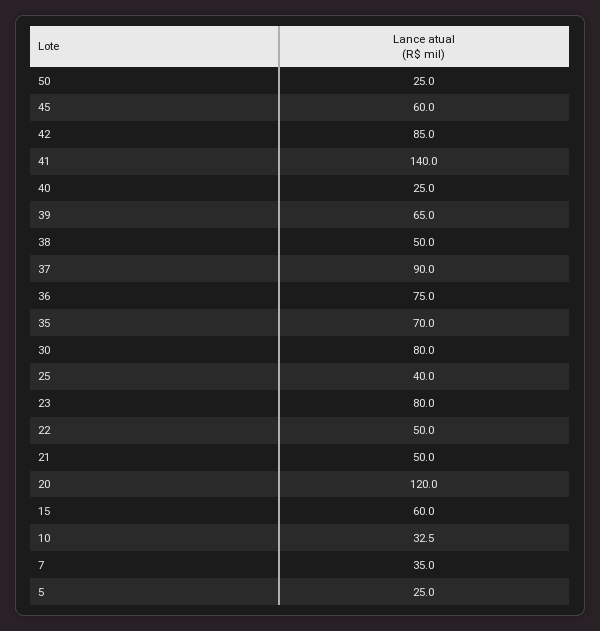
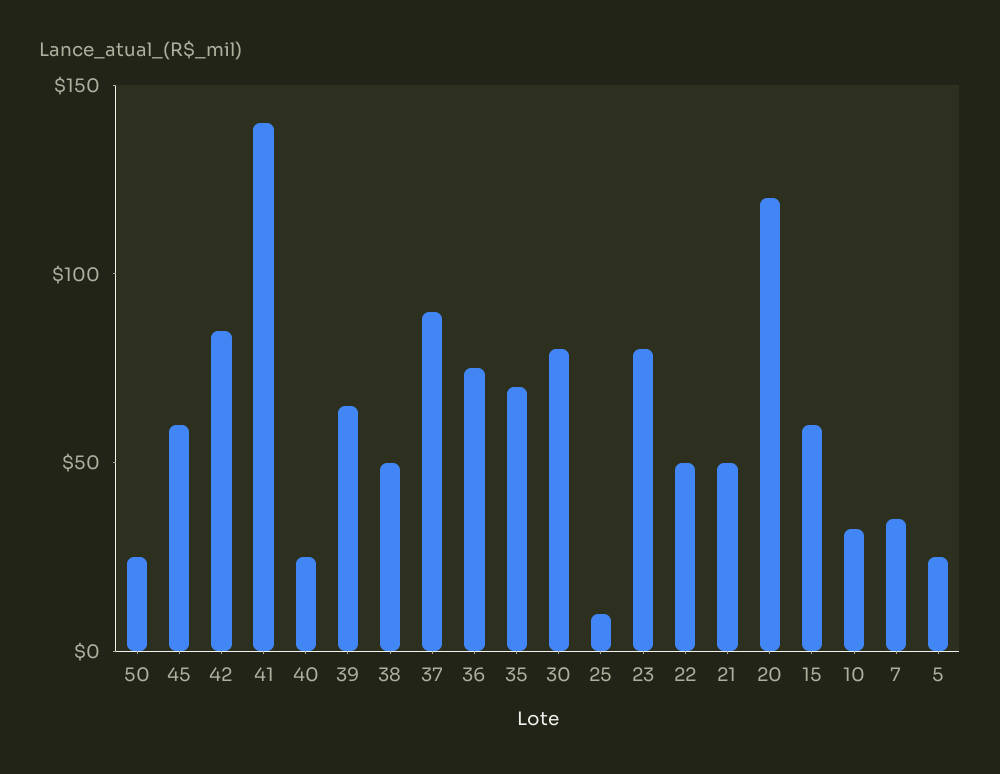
  {
    "50": 25,
    "45": 60,
    "42": 85,
    "41": 140,
    "40": 25,
    "39": 65,
    "38": 50,
    "37": 90,
    "36": 75,
    "35": 70,
    "30": 80,
-   "25": 40,
+   "25": 10,
    "23": 80,
    "22": 50,
    "21": 50,
    "20": 120,
    "15": 60,
    "10": 32.5,
    "7": 35,
    "5": 25
  }

